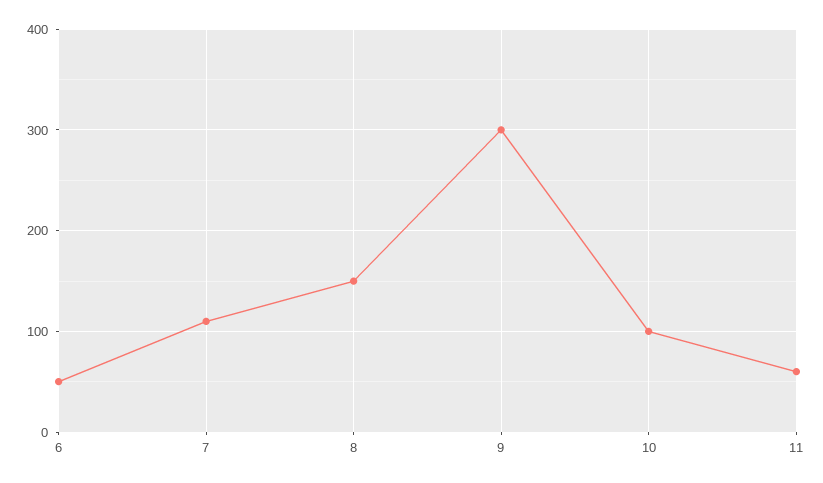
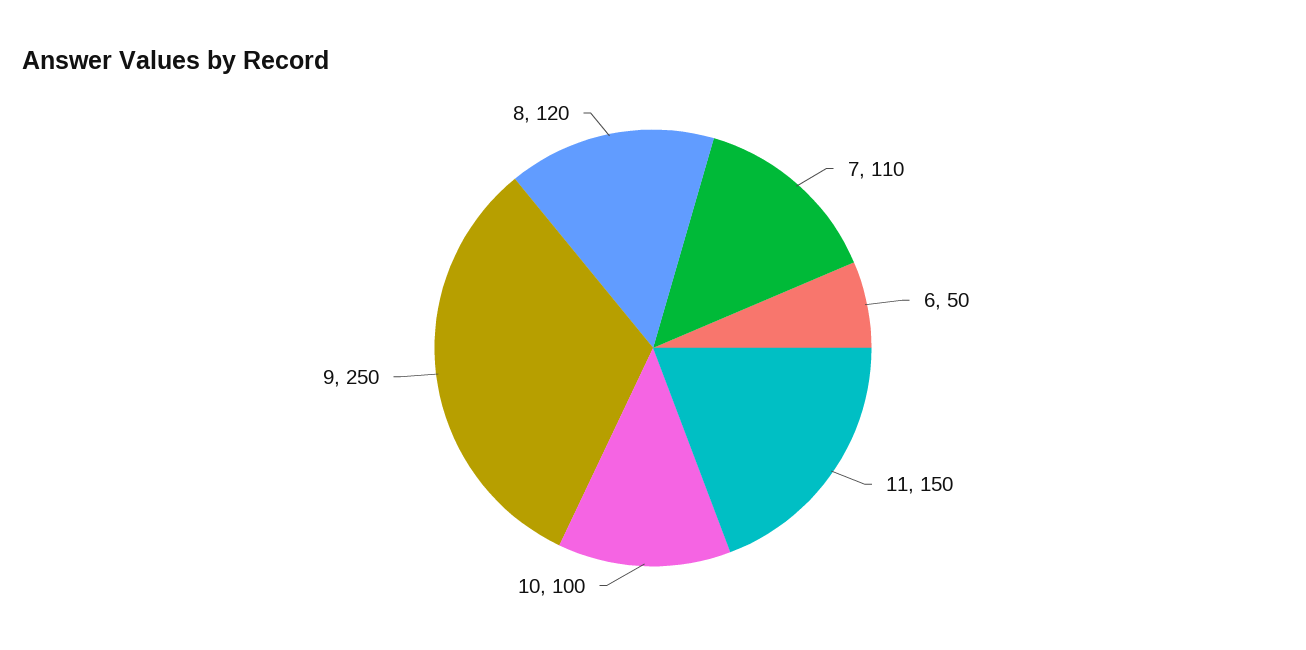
  {
    "6": 50,
    "7": 110,
-   "8": 150,
+   "8": 120,
-   "9": 300,
+   "9": 250,
    "10": 100,
-   "11": 60
+   "11": 150
  }

